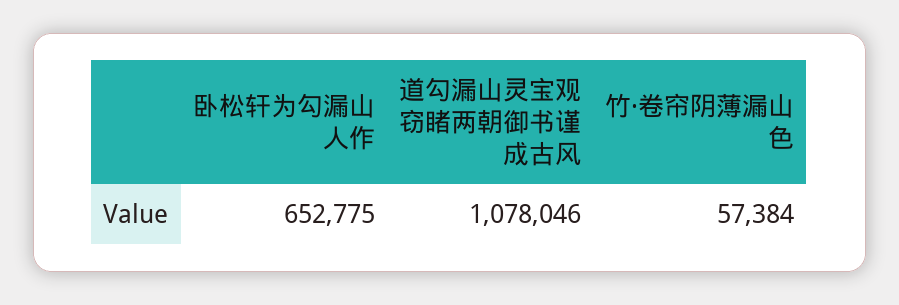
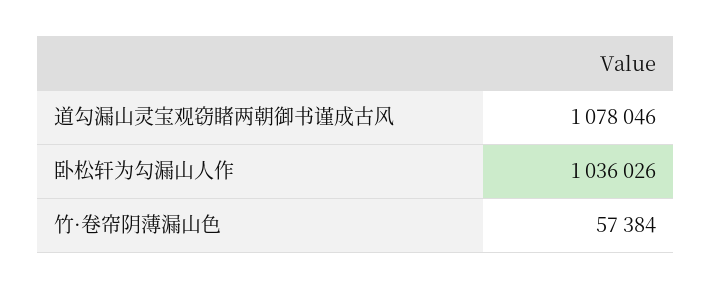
  {
-   "卧松轩为勾漏山人作": 652775,
+   "卧松轩为勾漏山人作": 1036026,
    "道勾漏山灵宝观窃睹两朝御书谨成古风": 1078046,
    "竹·卷帘阴薄漏山色": 57384
  }

